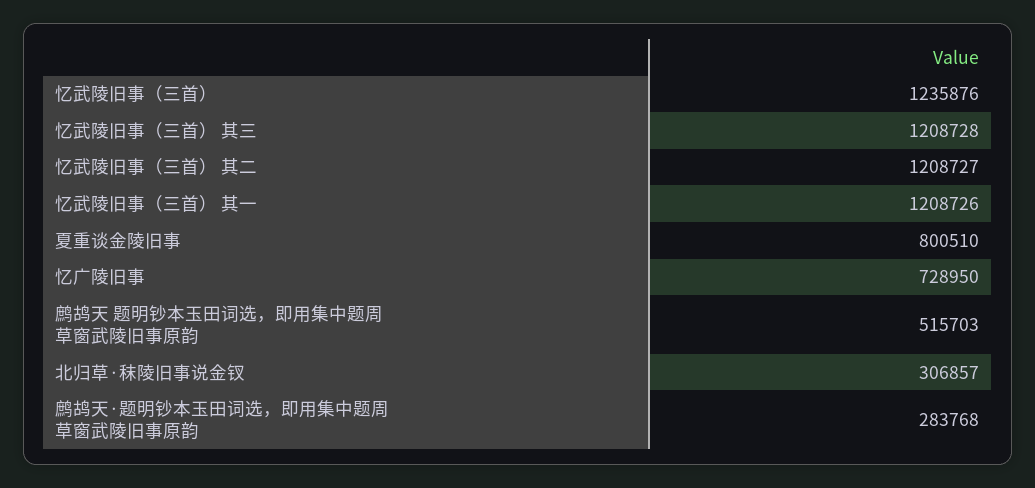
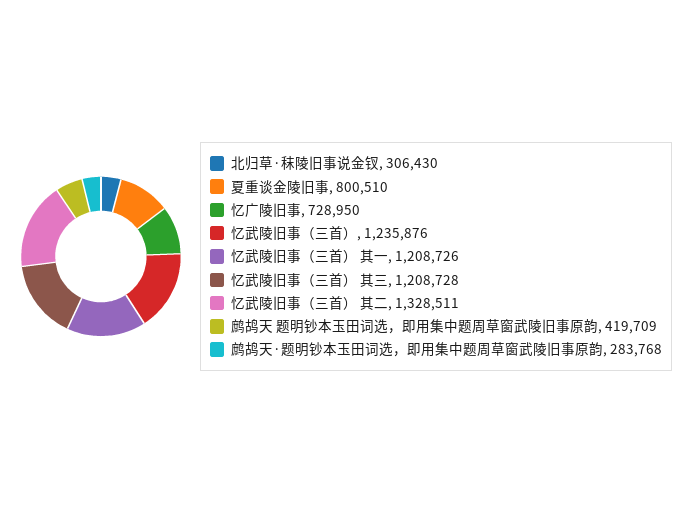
  {
    "忆武陵旧事（三首）": 1235876,
    "忆武陵旧事（三首） 其三": 1208728,
-   "忆武陵旧事（三首） 其二": 1208727,
+   "忆武陵旧事（三首） 其二": 1328511,
    "忆武陵旧事（三首） 其一": 1208726,
    "夏重谈金陵旧事": 800510,
    "忆广陵旧事": 728950,
-   "鹧鸪天 题明钞本玉田词选，即用集中题周草窗武陵旧事原韵": 515703,
+   "鹧鸪天 题明钞本玉田词选，即用集中题周草窗武陵旧事原韵": 419709,
-   "北归草·秣陵旧事说金钗": 306857,
+   "北归草·秣陵旧事说金钗": 306430,
    "鹧鸪天·题明钞本玉田词选，即用集中题周草窗武陵旧事原韵": 283768
  }

